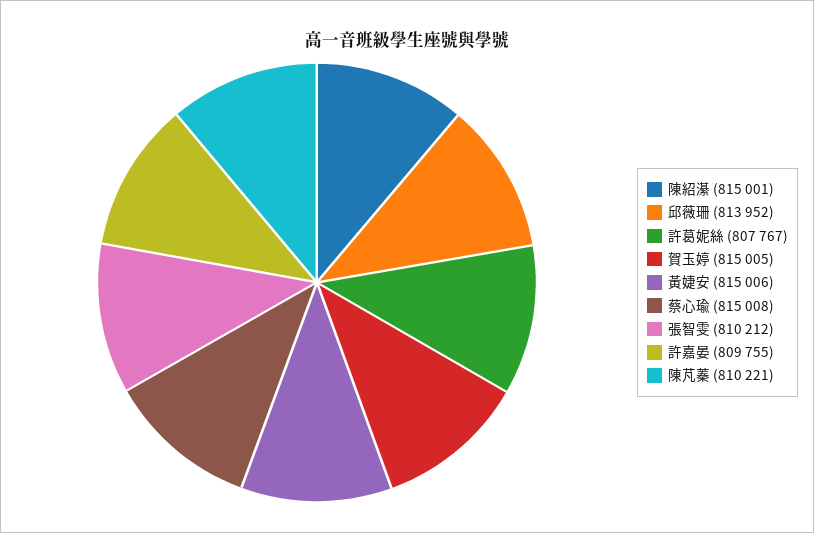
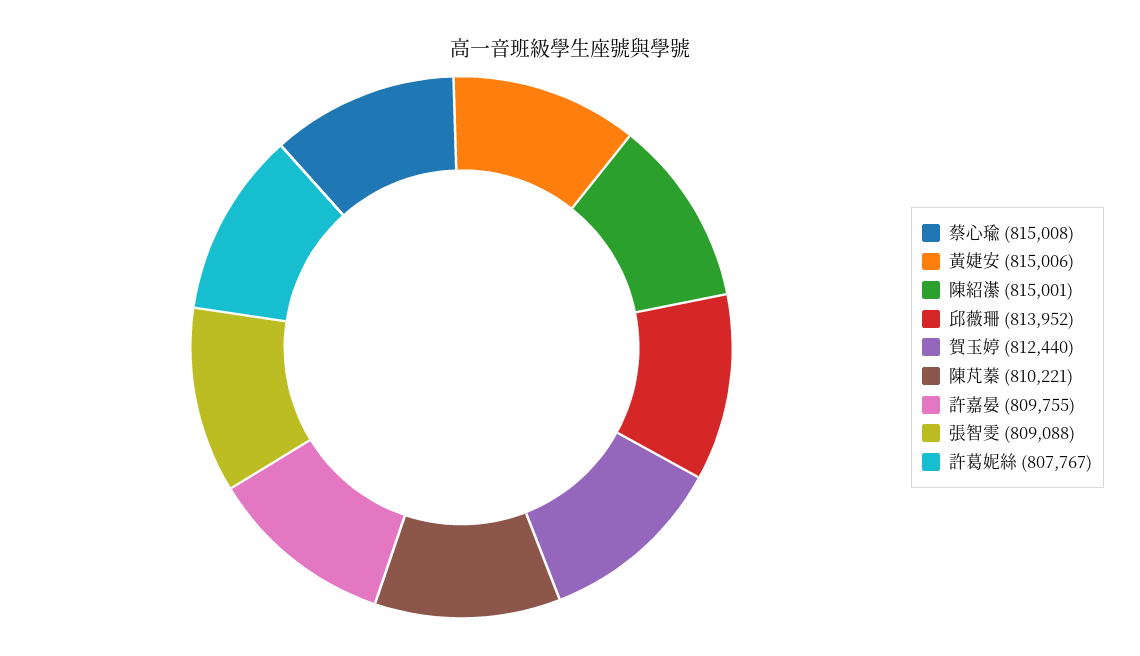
  {
    "陳紹濝": 815001,
    "邱薇珊": 813952,
    "許葛妮絲": 807767,
-   "賀玉婷": 815005,
+   "賀玉婷": 812440,
    "黃婕安": 815006,
    "蔡心瑜": 815008,
-   "張智雯": 810212,
+   "張智雯": 809088,
    "許嘉晏": 809755,
    "陳芃蓁": 810221
  }

